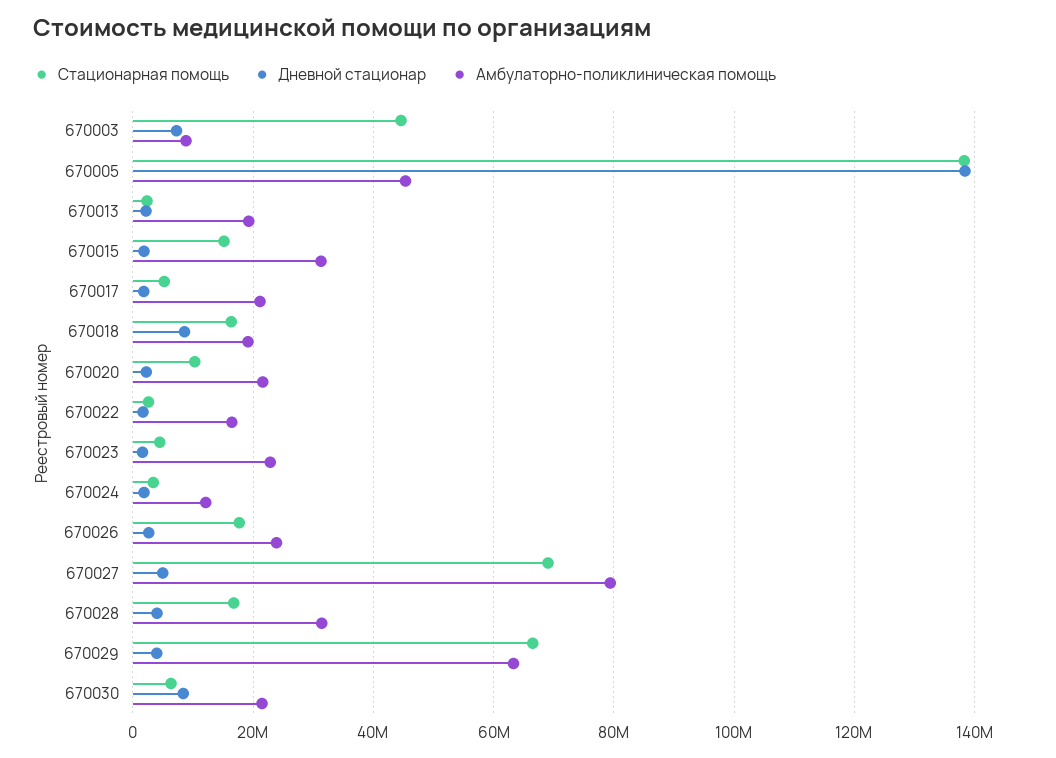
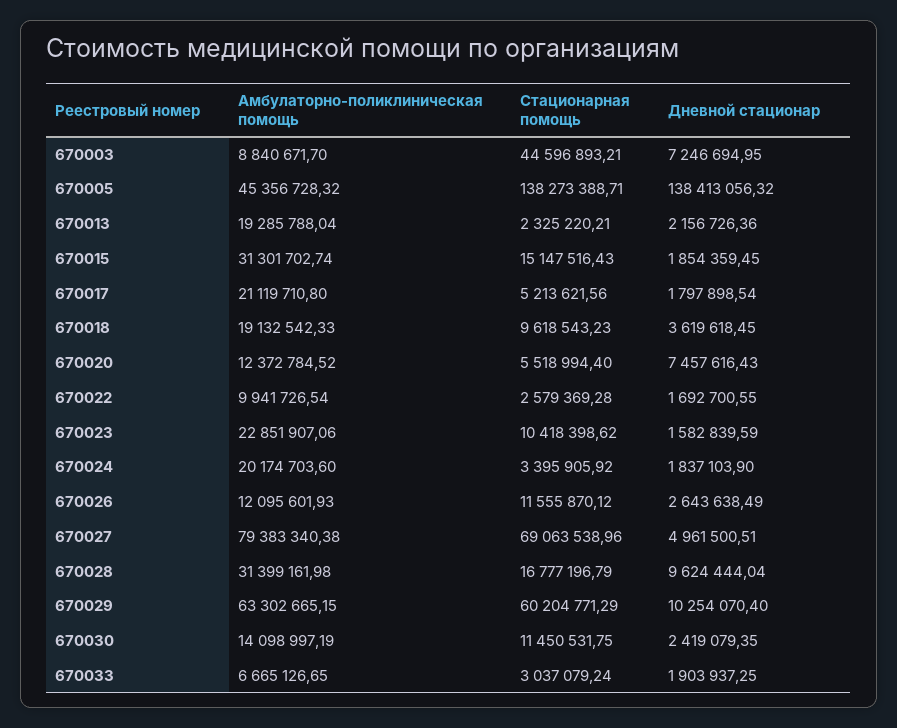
  {
    "Стационарная помощь": {
      "670003": 44596893.21,
      "670005": 138273388.71,
      "670013": 2325220.21,
      "670015": 15147516.43,
      "670017": 5213621.56,
-     "670018": 16000000,
+     "670018": 9618543.23,
-     "670020": 10000000,
+     "670020": 5518994.4,
      "670022": 2579369.28,
-     "670023": 4000000,
+     "670023": 10418398.62,
      "670024": 3395905.92,
-     "670026": 18000000,
+     "670026": 11555870.12,
      "670027": 69063538.96,
      "670028": 16777196.79,
-     "670029": 66000000,
+     "670029": 60204771.29,
-     "670030": 6000000
+     "670030": 11450531.75,
+     "670033": 3037079.24
    },
    "Дневной стационар": {
      "670003": 7246694.95,
      "670005": 138413056.32,
      "670013": 2156726.36,
      "670015": 1854359.45,
      "670017": 1797898.54,
-     "670018": 8000000,
+     "670018": 3619618.45,
-     "670020": 2000000,
+     "670020": 7457616.43,
      "670022": 1692700.55,
      "670023": 1582839.59,
      "670024": 1837103.9,
      "670026": 2643638.49,
      "670027": 4961500.51,
-     "670028": 4000000,
+     "670028": 9624444.04,
-     "670029": 4000000,
+     "670029": 10254070.4,
-     "670030": 8000000
+     "670030": 2419079.35,
+     "670033": 1903937.25
    },
    "Амбулаторно-поликлиническая помощь": {
      "670003": 8840671.7,
      "670005": 45356728.32,
      "670013": 19285788.04,
      "670015": 31301702.74,
      "670017": 21119710.8,
      "670018": 19132542.33,
-     "670020": 22000000,
+     "670020": 12372784.52,
-     "670022": 16000000,
+     "670022": 9941726.54,
      "670023": 22851907.06,
-     "670024": 12000000,
+     "670024": 20174703.6,
-     "670026": 24000000,
+     "670026": 12095601.93,
      "670027": 79383340.38,
      "670028": 31399161.98,
      "670029": 63302665.15,
-     "670030": 22000000
+     "670030": 14098997.19,
+     "670033": 6665126.65
    }
  }

